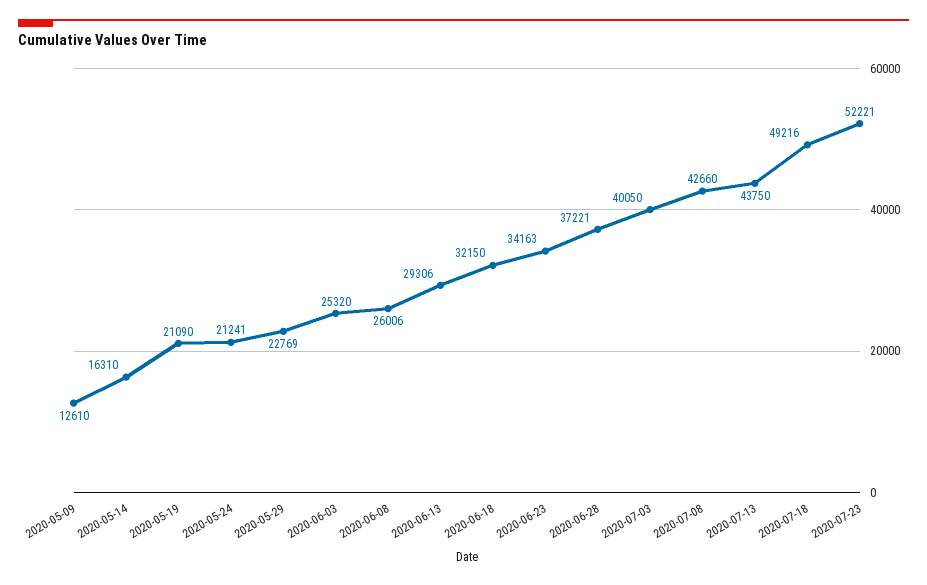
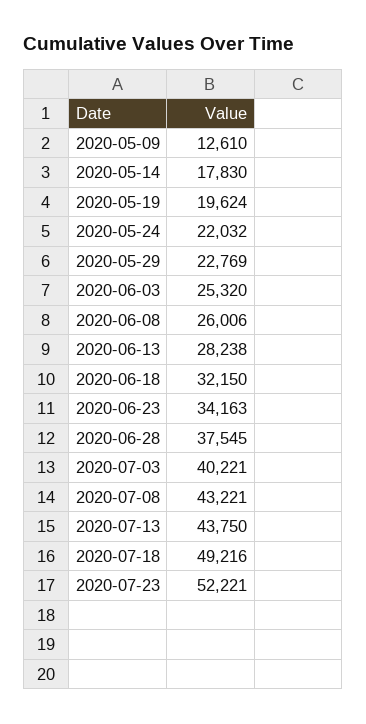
  {
    "2020-05-09": 12610,
-   "2020-05-14": 16310,
+   "2020-05-14": 17830,
-   "2020-05-19": 21090,
+   "2020-05-19": 19624,
-   "2020-05-24": 21241,
+   "2020-05-24": 22032,
    "2020-05-29": 22769,
    "2020-06-03": 25320,
    "2020-06-08": 26006,
-   "2020-06-13": 29306,
+   "2020-06-13": 28238,
    "2020-06-18": 32150,
    "2020-06-23": 34163,
-   "2020-06-28": 37221,
+   "2020-06-28": 37545,
-   "2020-07-03": 40050,
+   "2020-07-03": 40221,
-   "2020-07-08": 42660,
+   "2020-07-08": 43221,
    "2020-07-13": 43750,
    "2020-07-18": 49216,
    "2020-07-23": 52221
  }

